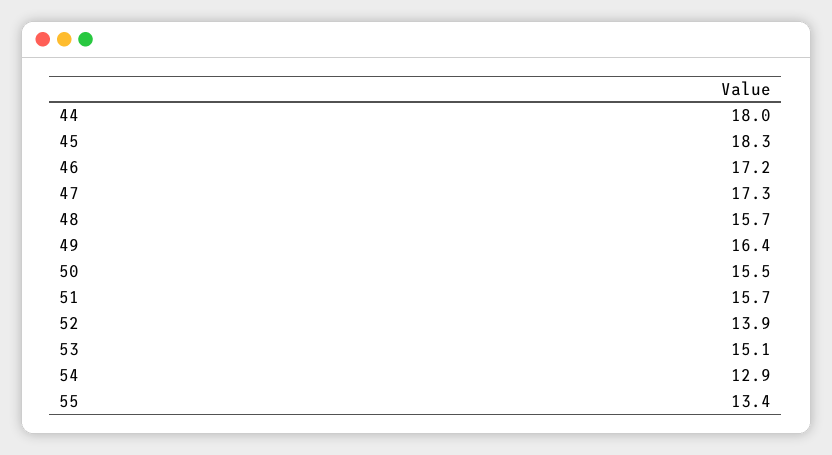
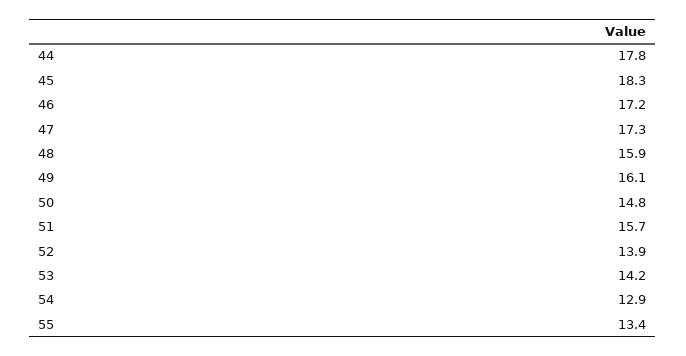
  {
-   "44": 18,
+   "44": 17.8,
    "45": 18.3,
    "46": 17.2,
    "47": 17.3,
-   "48": 15.7,
+   "48": 15.9,
-   "49": 16.4,
+   "49": 16.1,
-   "50": 15.5,
+   "50": 14.8,
    "51": 15.7,
    "52": 13.9,
-   "53": 15.1,
+   "53": 14.2,
    "54": 12.9,
    "55": 13.4
  }

